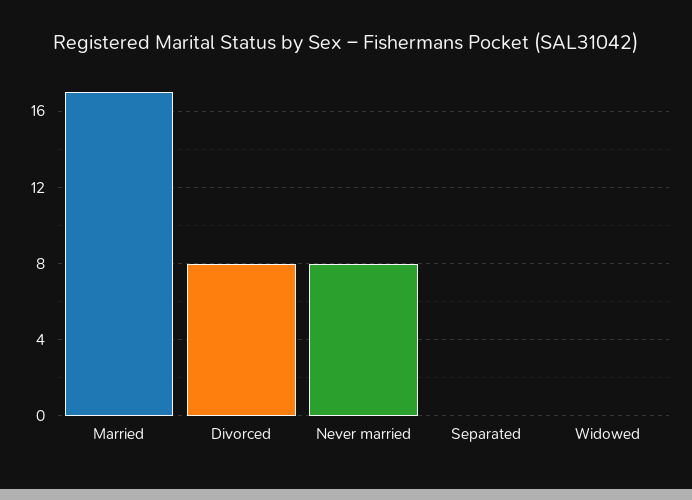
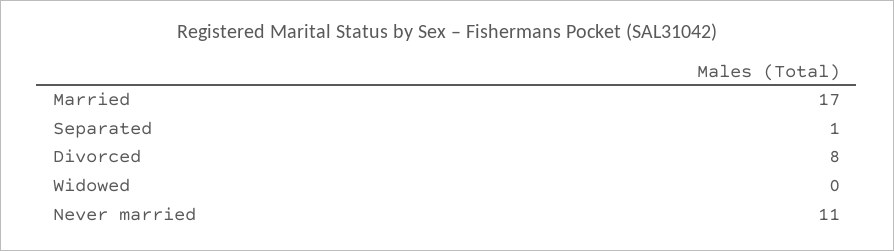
  {
    "Married": 17,
    "Divorced": 8,
-   "Never married": 8,
+   "Never married": 11,
-   "Separated": 0,
+   "Separated": 1,
    "Widowed": 0
  }

